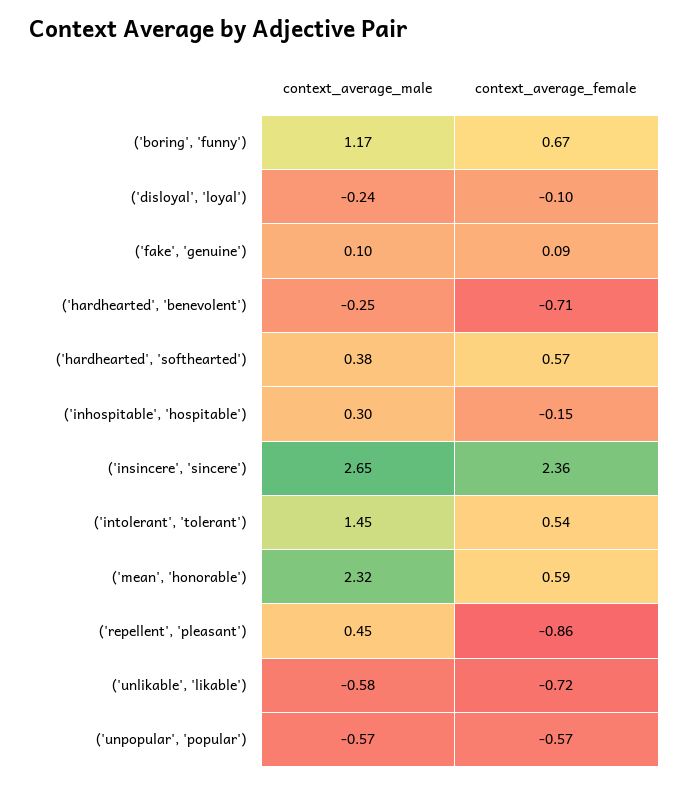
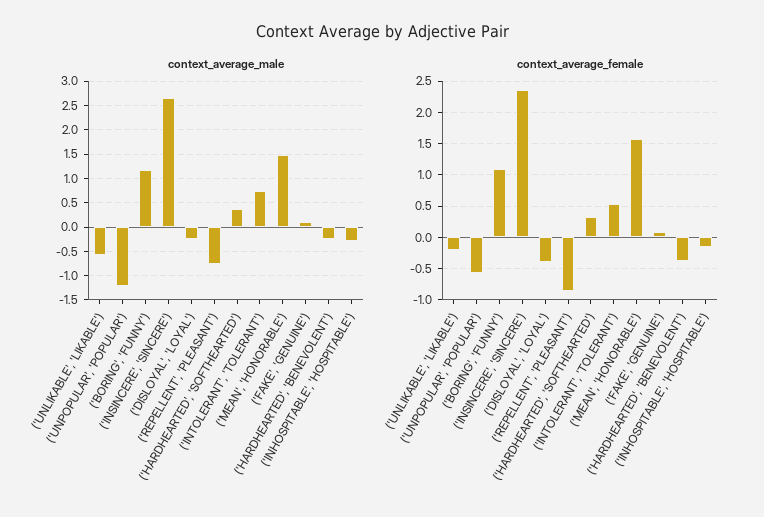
  {
    "context_average_male": {
      "('boring', 'funny')": 1.17,
      "('disloyal', 'loyal')": -0.24,
      "('fake', 'genuine')": 0.1,
      "('hardhearted', 'benevolent')": -0.25,
      "('hardhearted', 'softhearted')": 0.38,
-     "('inhospitable', 'hospitable')": 0.3,
+     "('inhospitable', 'hospitable')": -0.25,
      "('insincere', 'sincere')": 2.65,
-     "('intolerant', 'tolerant')": 1.45,
+     "('intolerant', 'tolerant')": 0.75,
-     "('mean', 'honorable')": 2.32,
+     "('mean', 'honorable')": 1.5,
-     "('repellent', 'pleasant')": 0.45,
+     "('repellent', 'pleasant')": -0.75,
      "('unlikable', 'likable')": -0.58,
-     "('unpopular', 'popular')": -0.57
+     "('unpopular', 'popular')": -1.25
    },
    "context_average_female": {
-     "('boring', 'funny')": 0.67,
+     "('boring', 'funny')": 1.1,
-     "('disloyal', 'loyal')": -0.1,
+     "('disloyal', 'loyal')": -0.4,
      "('fake', 'genuine')": 0.09,
-     "('hardhearted', 'benevolent')": -0.71,
+     "('hardhearted', 'benevolent')": -0.4,
-     "('hardhearted', 'softhearted')": 0.57,
+     "('hardhearted', 'softhearted')": 0.3,
      "('inhospitable', 'hospitable')": -0.15,
      "('insincere', 'sincere')": 2.36,
      "('intolerant', 'tolerant')": 0.54,
-     "('mean', 'honorable')": 0.59,
+     "('mean', 'honorable')": 1.6,
      "('repellent', 'pleasant')": -0.86,
-     "('unlikable', 'likable')": -0.72,
+     "('unlikable', 'likable')": -0.2,
      "('unpopular', 'popular')": -0.57
    }
  }

